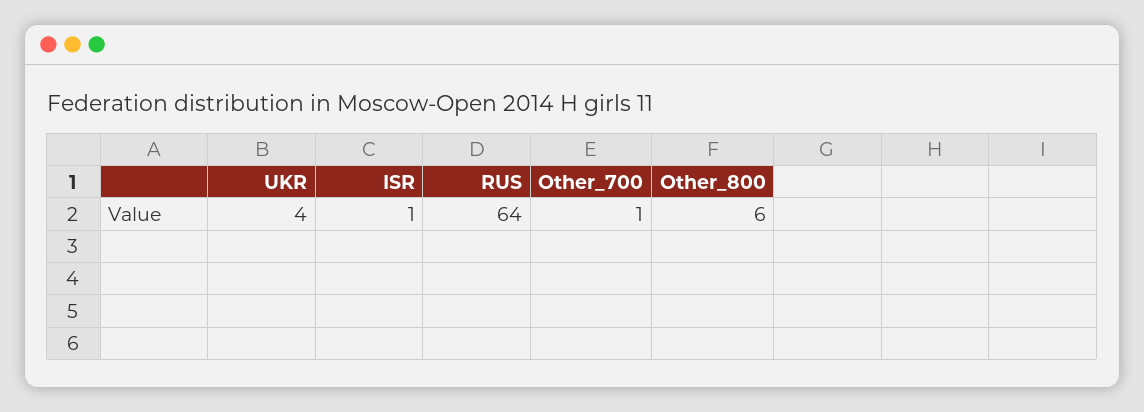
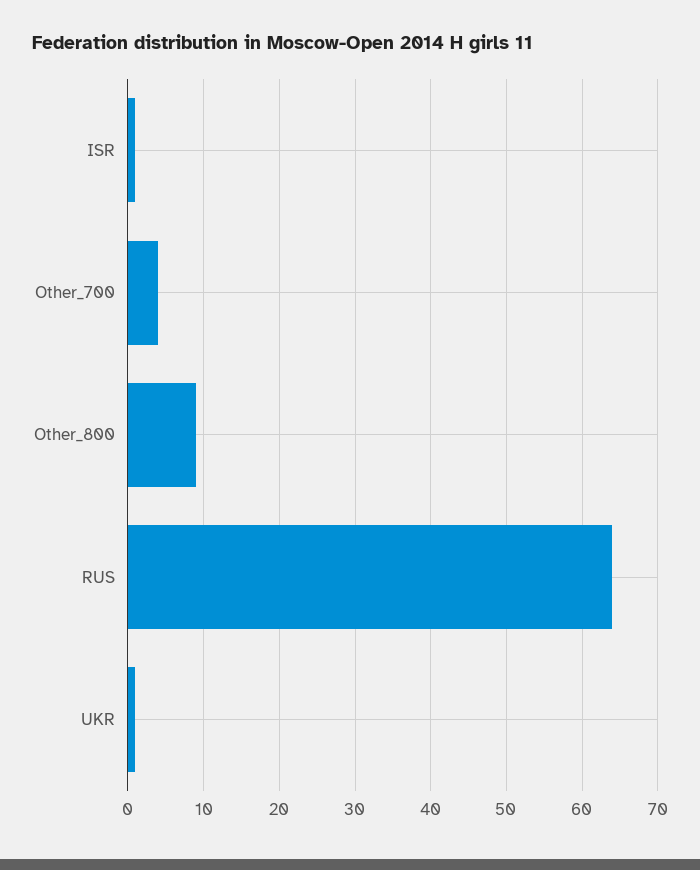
  {
-   "UKR": 4,
+   "UKR": 1,
    "ISR": 1,
    "RUS": 64,
-   "Other_700": 1,
+   "Other_700": 4,
-   "Other_800": 6
+   "Other_800": 9
  }

